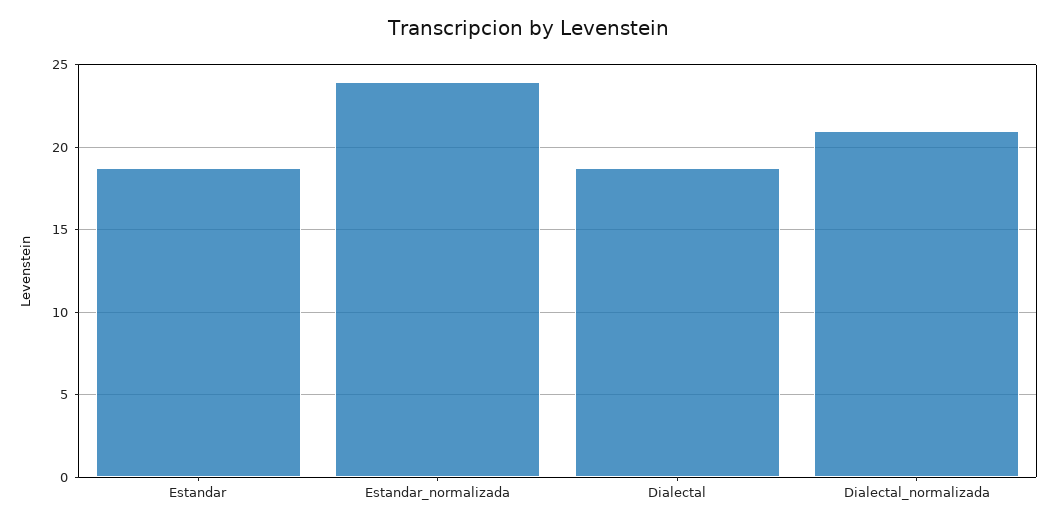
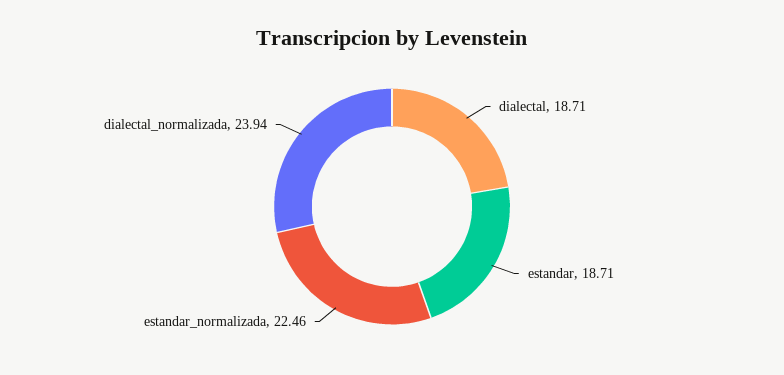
  {
    "Estandar": 18.71,
-   "Estandar_normalizada": 24,
+   "Estandar_normalizada": 22.46,
    "Dialectal": 18.71,
-   "Dialectal_normalizada": 21
+   "Dialectal_normalizada": 23.94
  }

